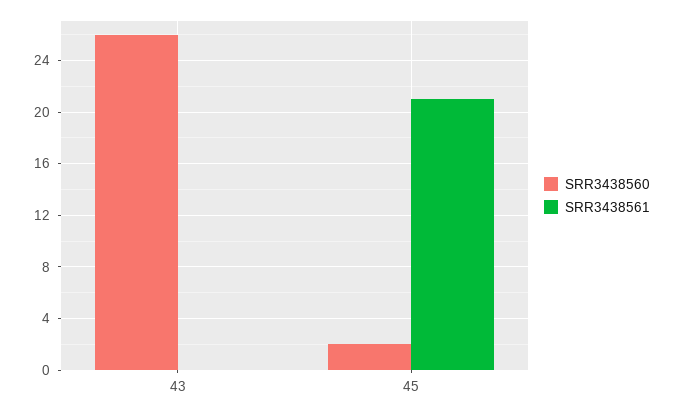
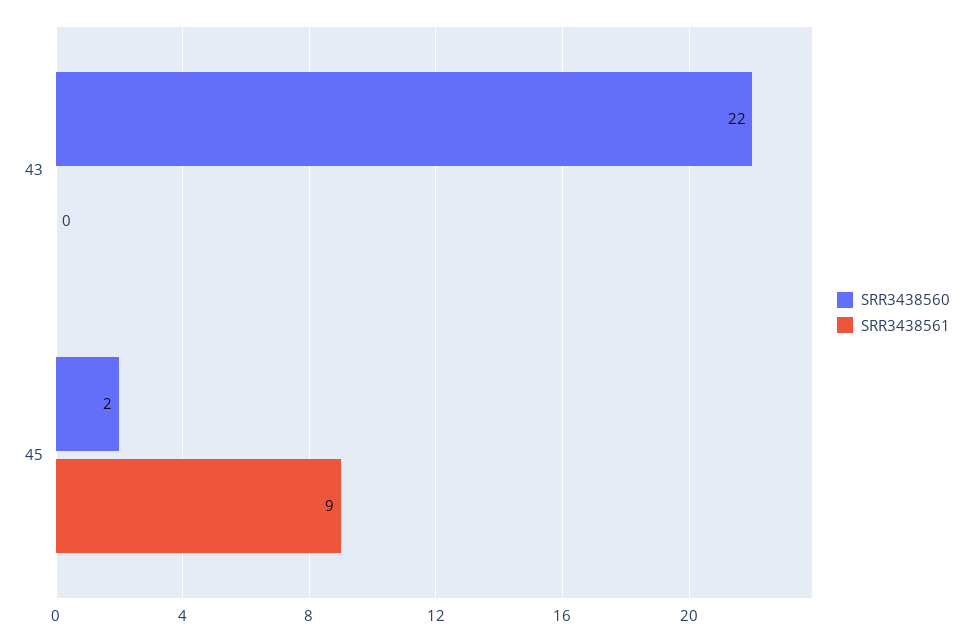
  {
    "SRR3438560": {
-     "43": 26,
+     "43": 22,
      "45": 2
    },
    "SRR3438561": {
      "43": 0,
-     "45": 21
+     "45": 9
    }
  }

